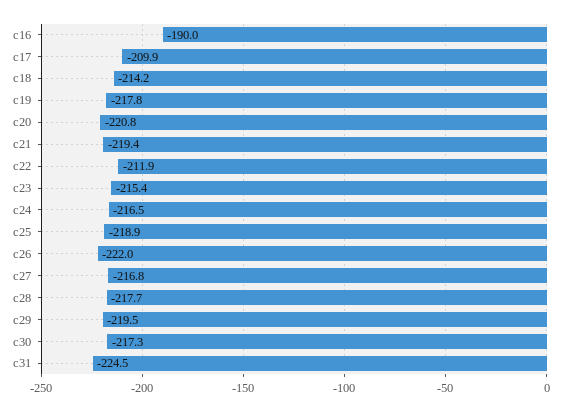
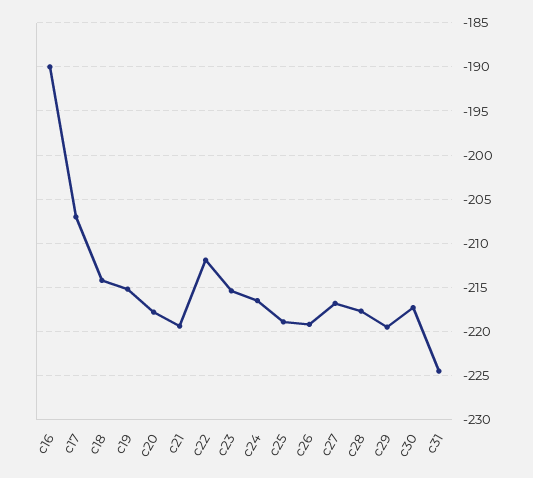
  {
    "c16": -190,
-   "c17": -209.9,
+   "c17": -207,
    "c18": -214.2,
-   "c19": -217.8,
+   "c19": -215,
-   "c20": -220.8,
+   "c20": -218,
    "c21": -219.4,
    "c22": -211.9,
    "c23": -215.4,
    "c24": -216.5,
    "c25": -218.9,
-   "c26": -222,
+   "c26": -219,
    "c27": -216.8,
    "c28": -217.7,
    "c29": -219.5,
    "c30": -217.3,
    "c31": -224.5
  }

